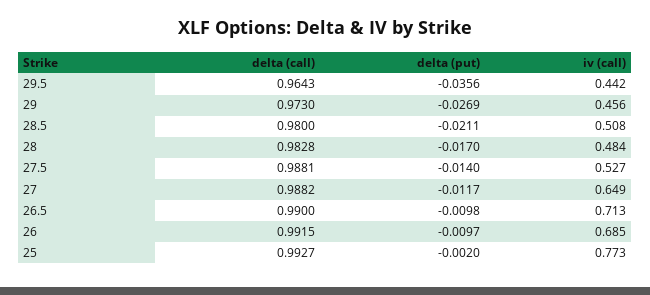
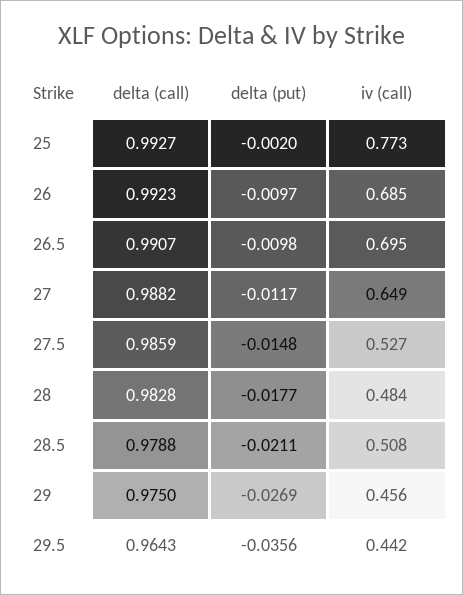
  {
    "delta (call)": {
      "29.5": 0.9643,
-     "29": 0.973,
+     "29": 0.975,
-     "28.5": 0.98,
+     "28.5": 0.9788,
      "28": 0.9828,
-     "27.5": 0.9881,
+     "27.5": 0.9859,
      "27": 0.9882,
-     "26.5": 0.99,
+     "26.5": 0.9907,
-     "26": 0.9915,
+     "26": 0.9923,
      "25": 0.9927
    },
    "delta (put)": {
      "29.5": -0.0356,
      "29": -0.0269,
      "28.5": -0.0211,
-     "28": -0.017,
+     "28": -0.0177,
-     "27.5": -0.014,
+     "27.5": -0.0148,
      "27": -0.0117,
      "26.5": -0.0098,
      "26": -0.0097,
      "25": -0.002
    },
    "iv (call)": {
      "29.5": 0.442,
      "29": 0.456,
      "28.5": 0.508,
      "28": 0.484,
      "27.5": 0.527,
      "27": 0.649,
-     "26.5": 0.713,
+     "26.5": 0.695,
      "26": 0.685,
      "25": 0.773
    }
  }

